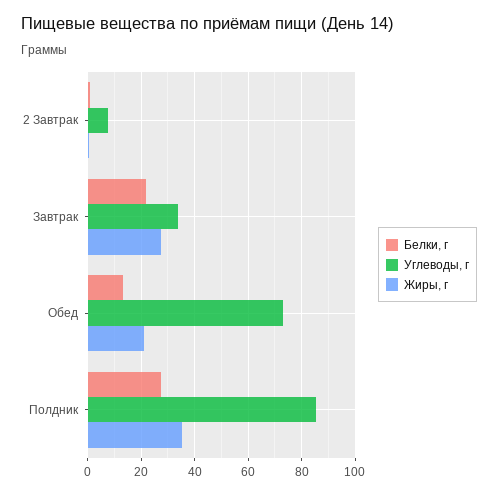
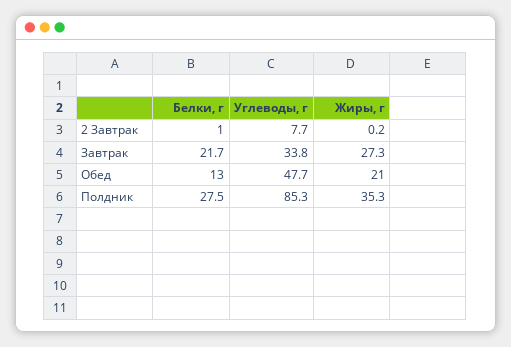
  {
    "Белки, г": {
      "2 Завтрак": 1,
      "Завтрак": 21.7,
      "Обед": 13,
      "Полдник": 27.5
    },
    "Углеводы, г": {
      "2 Завтрак": 7.7,
      "Завтрак": 33.8,
-     "Обед": 72.5,
+     "Обед": 47.7,
      "Полдник": 85.3
    },
    "Жиры, г": {
      "2 Завтрак": 0.2,
      "Завтрак": 27.3,
      "Обед": 21,
      "Полдник": 35.3
    }
  }

